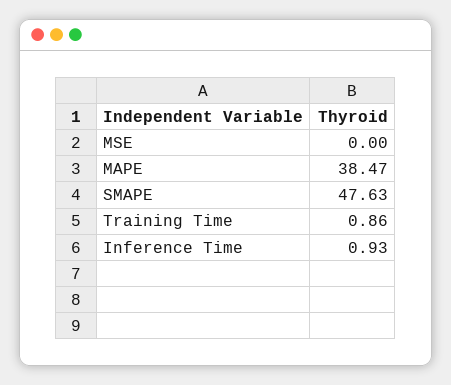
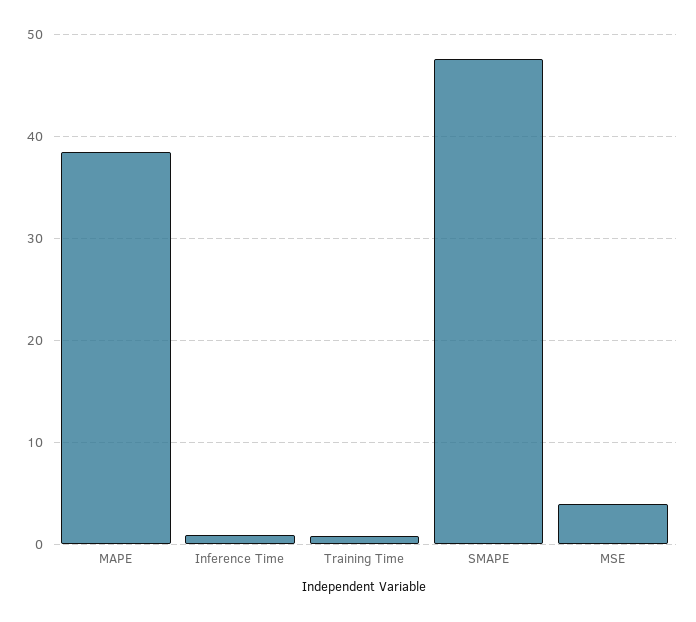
  {
-   "MSE": 0,
+   "MSE": 4,
    "MAPE": 38.47,
    "SMAPE": 47.63,
    "Training Time": 0.86,
    "Inference Time": 0.93
  }

